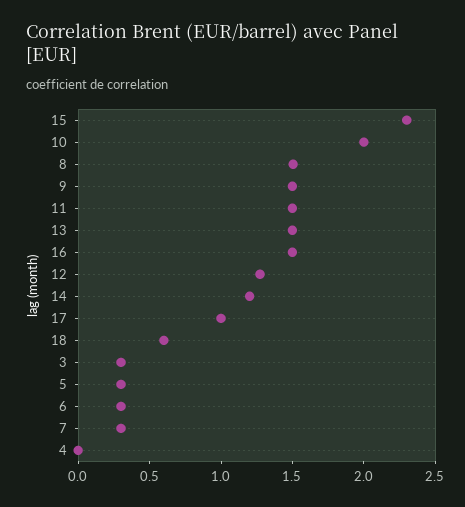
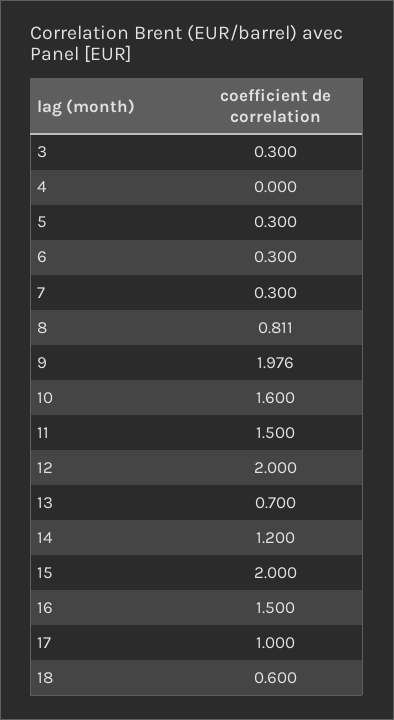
  {
-   "15": 2.3,
+   "15": 2,
-   "10": 2,
+   "10": 1.6,
-   "8": 1.5,
+   "8": 0.811,
-   "9": 1.5,
+   "9": 1.976,
    "11": 1.5,
-   "13": 1.5,
+   "13": 0.7,
    "16": 1.5,
-   "12": 1.3,
+   "12": 2,
    "14": 1.2,
    "17": 1,
    "18": 0.6,
    "3": 0.3,
    "5": 0.3,
    "6": 0.3,
    "7": 0.3,
    "4": 0
  }

